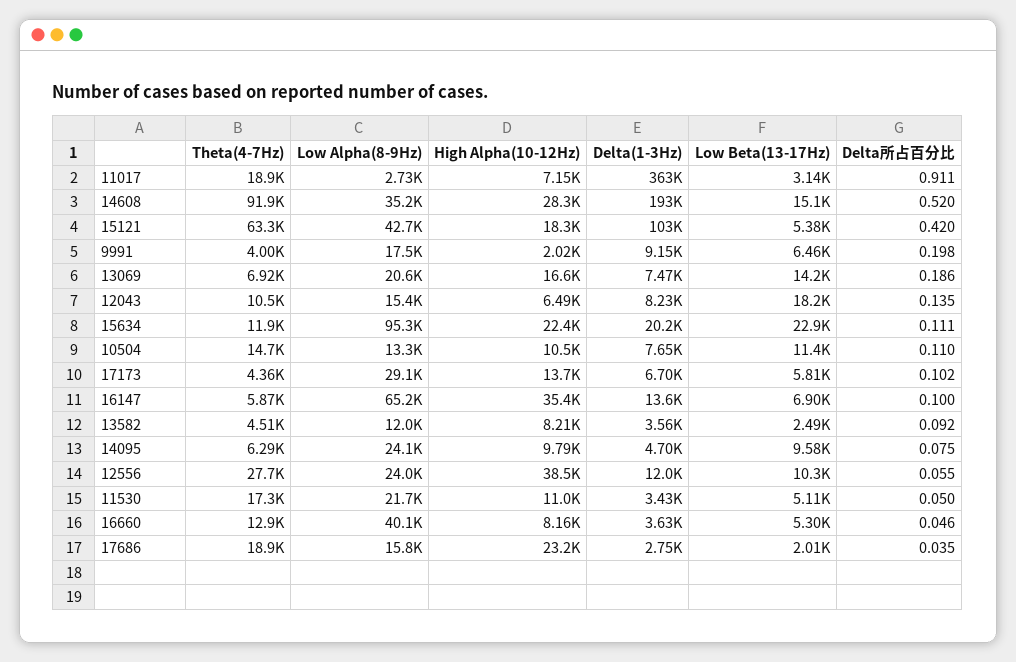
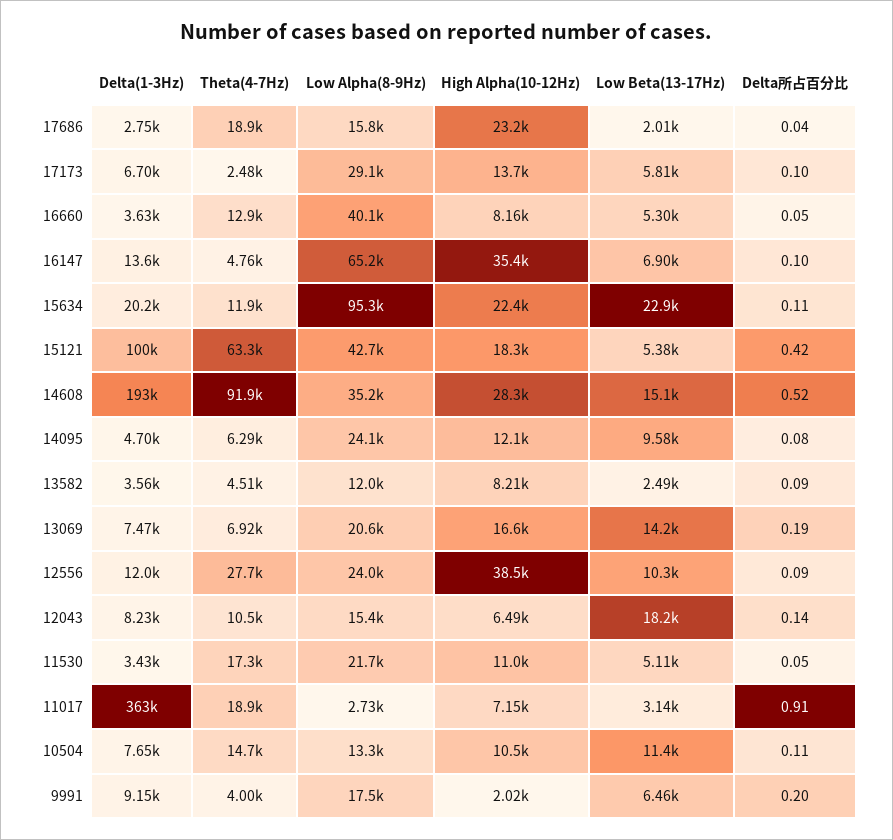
  {
    "Theta(4-7Hz)": {
      "11017": 18900,
      "14608": 91900,
      "15121": 63300,
      "9991": 4000,
      "13069": 6920,
      "12043": 10500,
      "15634": 11900,
      "10504": 14700,
-     "17173": 4360,
+     "17173": 2480,
-     "16147": 5870,
+     "16147": 4760,
      "13582": 4510,
      "14095": 6290,
      "12556": 27700,
      "11530": 17300,
      "16660": 12900,
      "17686": 18900
    },
    "Low Alpha(8-9Hz)": {
      "11017": 2730,
      "14608": 35200,
      "15121": 42700,
      "9991": 17500,
      "13069": 20600,
      "12043": 15400,
      "15634": 95300,
      "10504": 13300,
      "17173": 29100,
      "16147": 65200,
      "13582": 12000,
      "14095": 24100,
      "12556": 24000,
      "11530": 21700,
      "16660": 40100,
      "17686": 15800
    },
    "High Alpha(10-12Hz)": {
      "11017": 7150,
      "14608": 28300,
      "15121": 18300,
      "9991": 2020,
      "13069": 16600,
      "12043": 6490,
      "15634": 22400,
      "10504": 10500,
      "17173": 13700,
      "16147": 35400,
      "13582": 8210,
-     "14095": 9790,
+     "14095": 12100,
      "12556": 38500,
      "11530": 11000,
      "16660": 8160,
      "17686": 23200
    },
    "Delta(1-3Hz)": {
      "11017": 363000,
      "14608": 193000,
-     "15121": 103000,
+     "15121": 100000,
      "9991": 9150,
      "13069": 7470,
      "12043": 8230,
      "15634": 20200,
      "10504": 7650,
      "17173": 6700,
      "16147": 13600,
      "13582": 3560,
      "14095": 4700,
      "12556": 12000,
      "11530": 3430,
      "16660": 3630,
      "17686": 2750
    },
    "Low Beta(13-17Hz)": {
      "11017": 3140,
      "14608": 15100,
      "15121": 5380,
      "9991": 6460,
      "13069": 14200,
      "12043": 18200,
      "15634": 22900,
      "10504": 11400,
      "17173": 5810,
      "16147": 6900,
      "13582": 2490,
      "14095": 9580,
      "12556": 10300,
      "11530": 5110,
      "16660": 5300,
      "17686": 2010
    },
    "Delta所占百分比": {
      "11017": 0.911,
      "14608": 0.52,
      "15121": 0.42,
      "9991": 0.198,
      "13069": 0.186,
      "12043": 0.135,
      "15634": 0.111,
      "10504": 0.11,
      "17173": 0.102,
      "16147": 0.1,
      "13582": 0.092,
      "14095": 0.075,
-     "12556": 0.055,
+     "12556": 0.09,
      "11530": 0.05,
      "16660": 0.046,
      "17686": 0.035
    }
  }

